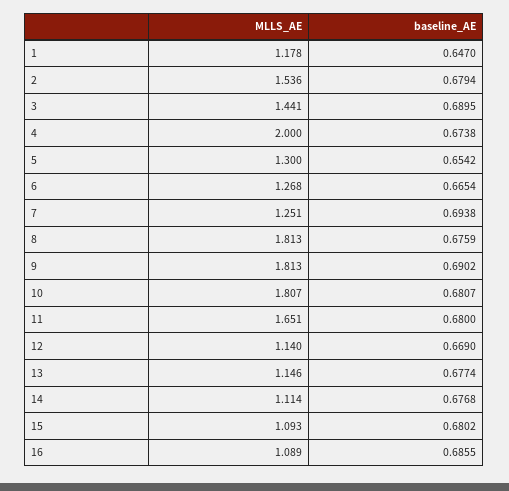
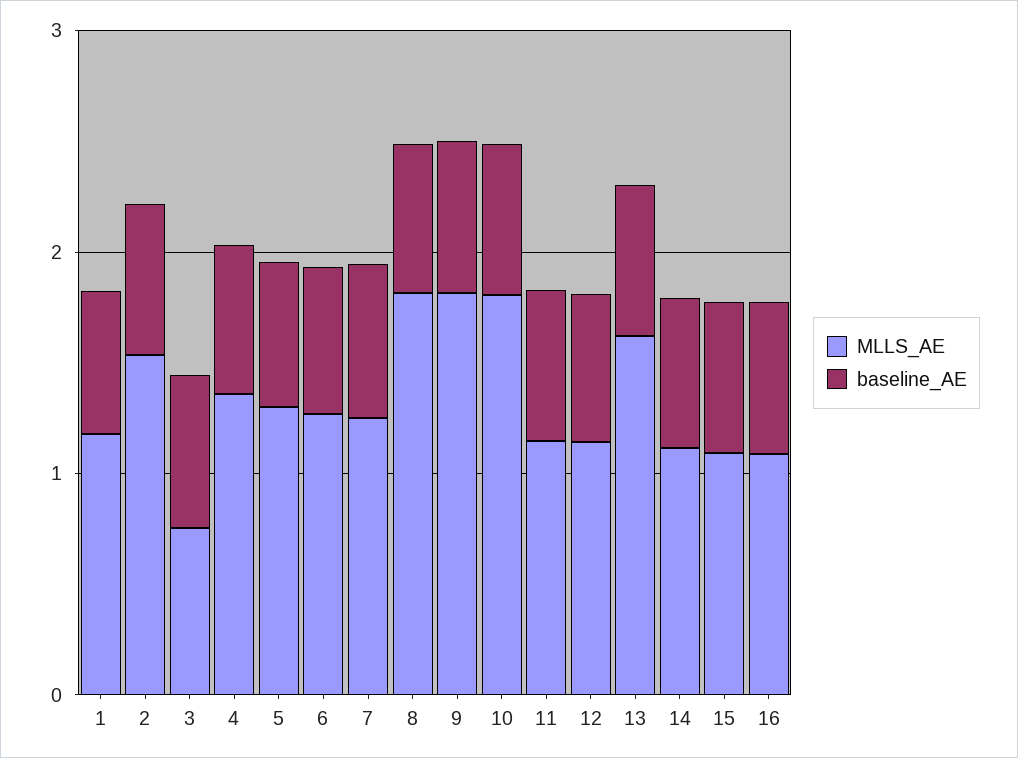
  {
    "MLLS_AE": {
      "1": 1.178,
      "2": 1.536,
-     "3": 1.441,
+     "3": 0.8,
-     "4": 2,
+     "4": 1.4,
      "5": 1.3,
      "6": 1.268,
      "7": 1.251,
      "8": 1.813,
      "9": 1.813,
      "10": 1.807,
-     "11": 1.651,
+     "11": 1.2,
      "12": 1.14,
-     "13": 1.146,
+     "13": 1.6,
      "14": 1.114,
      "15": 1.093,
      "16": 1.089
    },
    "baseline_AE": {
      "1": 0.647,
      "2": 0.6794,
      "3": 0.6895,
      "4": 0.6738,
      "5": 0.6542,
      "6": 0.6654,
      "7": 0.6938,
      "8": 0.6759,
      "9": 0.6902,
      "10": 0.6807,
      "11": 0.68,
      "12": 0.669,
      "13": 0.6774,
      "14": 0.6768,
      "15": 0.6802,
      "16": 0.6855
    }
  }

